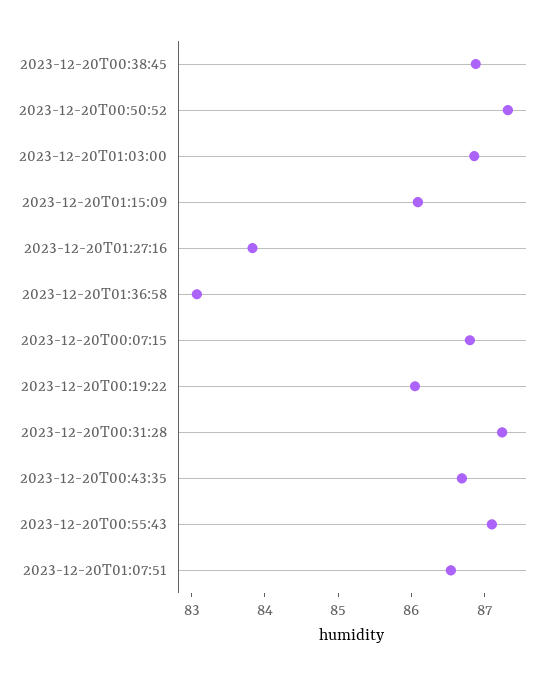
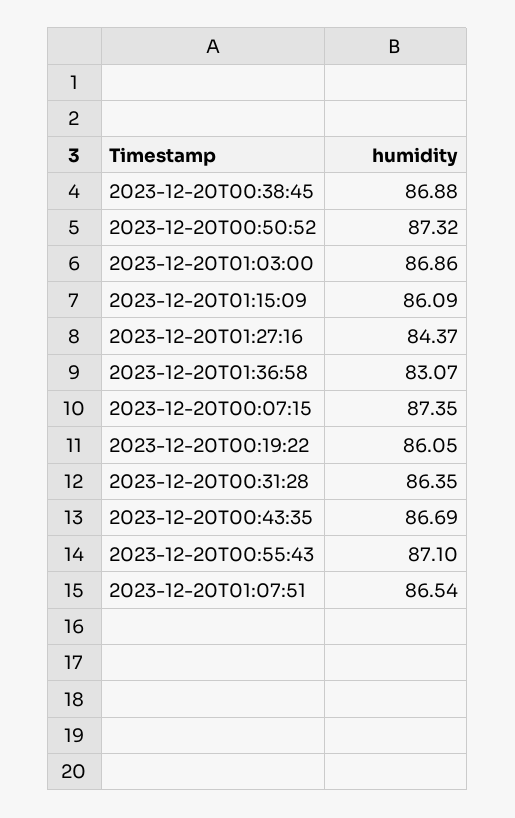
  {
    "2023-12-20T00:38:45": 86.88,
    "2023-12-20T00:50:52": 87.32,
    "2023-12-20T01:03:00": 86.86,
    "2023-12-20T01:15:09": 86.09,
-   "2023-12-20T01:27:16": 83.8,
+   "2023-12-20T01:27:16": 84.37,
    "2023-12-20T01:36:58": 83.07,
-   "2023-12-20T00:07:15": 86.8,
+   "2023-12-20T00:07:15": 87.35,
    "2023-12-20T00:19:22": 86.05,
-   "2023-12-20T00:31:28": 87.2,
+   "2023-12-20T00:31:28": 86.35,
    "2023-12-20T00:43:35": 86.69,
    "2023-12-20T00:55:43": 87.1,
    "2023-12-20T01:07:51": 86.54
  }

